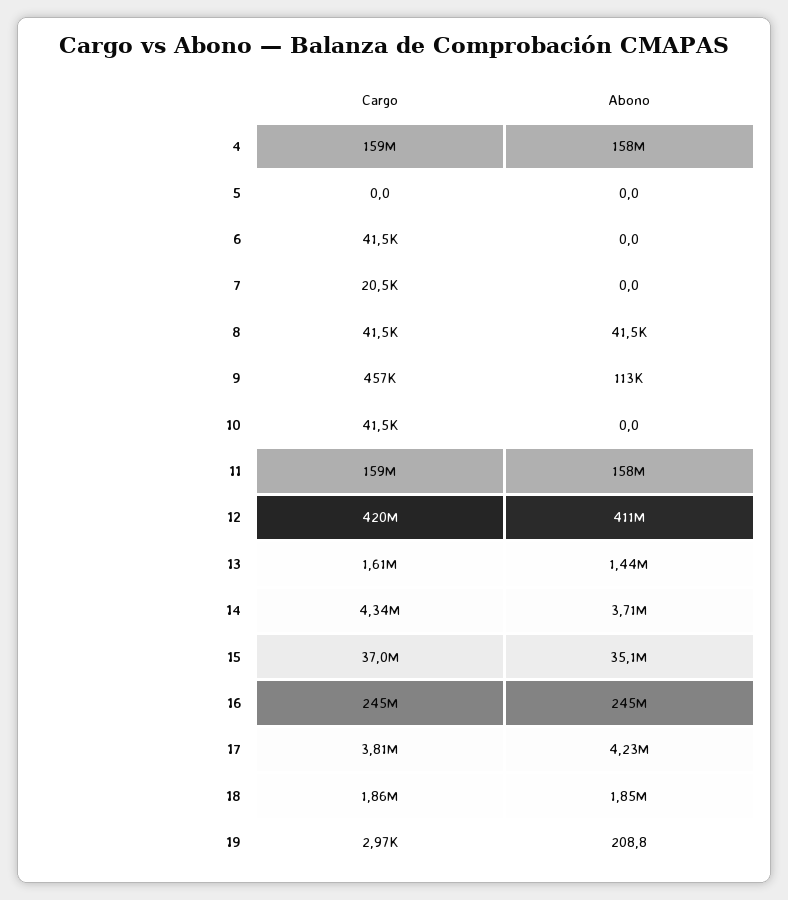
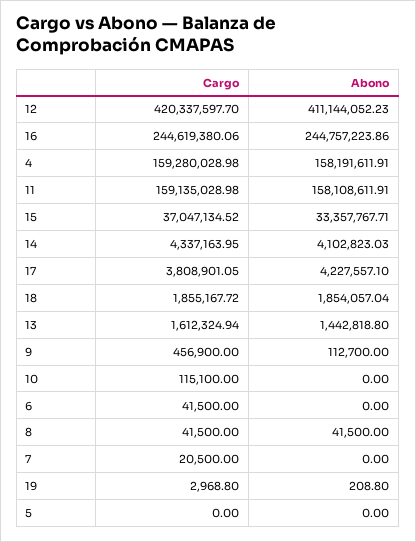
  {
    "Cargo": {
      "4": 159280028.98,
      "5": 0,
      "6": 41500,
      "7": 20500,
      "8": 41500,
      "9": 456900,
-     "10": 41500,
+     "10": 115100,
      "11": 159135028.98,
      "12": 420337597.7,
      "13": 1612324.94,
      "14": 4337163.95,
      "15": 37047134.52,
      "16": 244619380.06,
      "17": 3808901.05,
      "18": 1855167.72,
      "19": 2968.8
    },
    "Abono": {
      "4": 158191611.91,
      "5": 0,
      "6": 0,
      "7": 0,
      "8": 41500,
      "9": 112700,
      "10": 0,
      "11": 158108611.91,
      "12": 411144052.23,
      "13": 1442818.8,
-     "14": 3710000,
+     "14": 4102823.03,
-     "15": 35100000,
+     "15": 33357767.71,
      "16": 244757223.86,
      "17": 4227557.1,
      "18": 1854057.04,
      "19": 208.8
    }
  }

